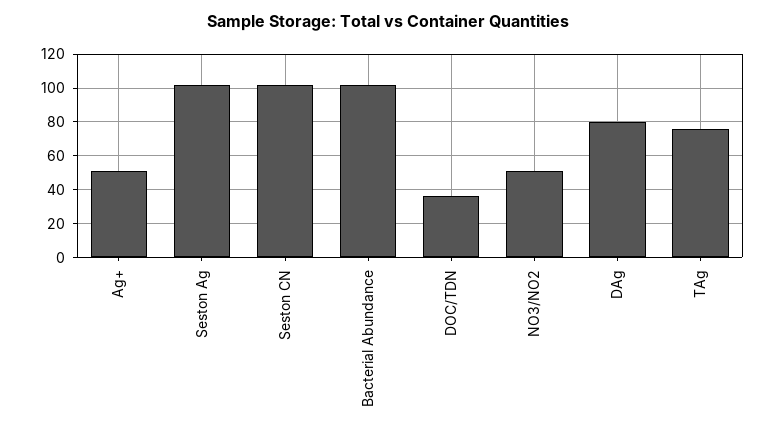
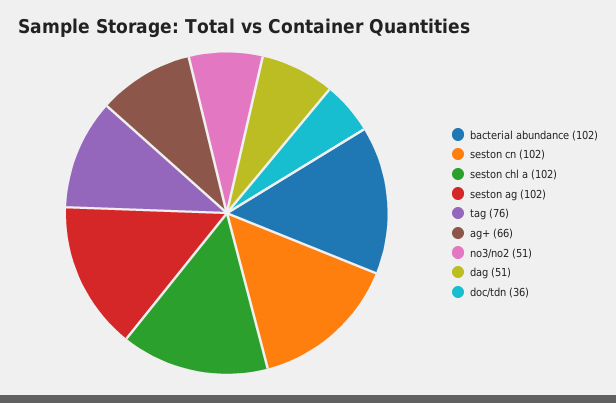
  {
-   "Ag+": 50,
+   "Ag+": 66,
    "Seston Ag": 102,
    "Seston CN": 102,
    "Bacterial Abundance": 102,
    "DOC/TDN": 36,
    "NO3/NO2": 51,
-   "DAg": 80,
+   "DAg": 51,
-   "TAg": 76
+   "TAg": 76,
+   "seston chl a": 102
  }

